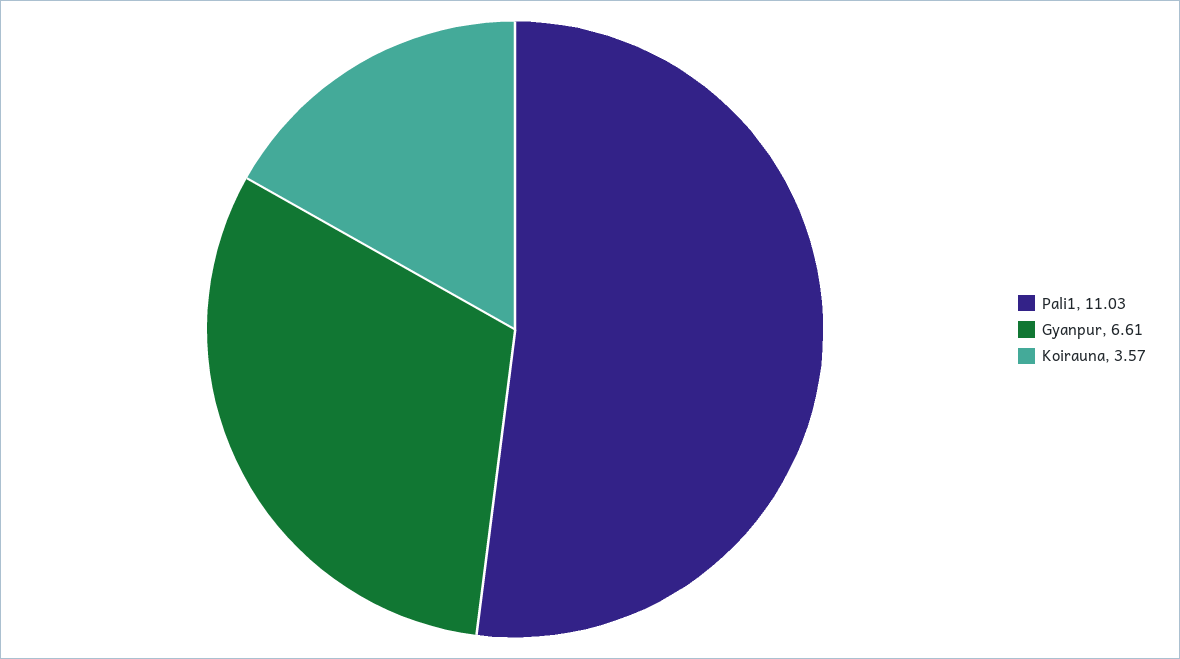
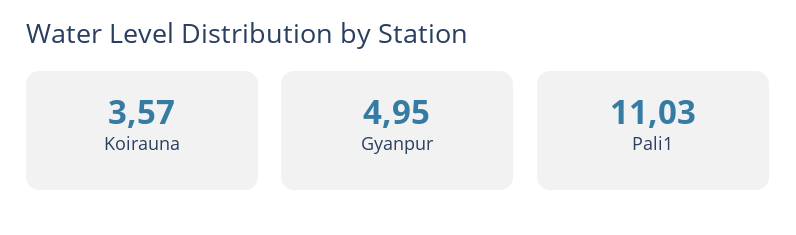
  {
    "Pali1": 11.03,
-   "Gyanpur": 6.61,
+   "Gyanpur": 4.95,
    "Koirauna": 3.57
  }

